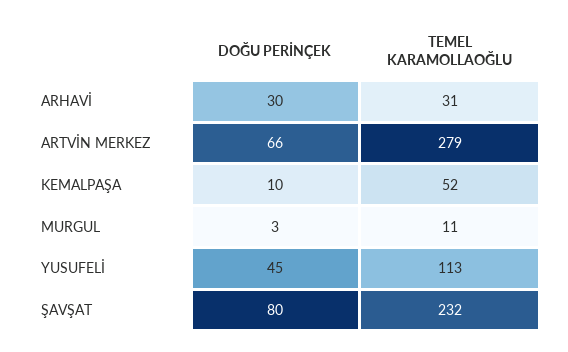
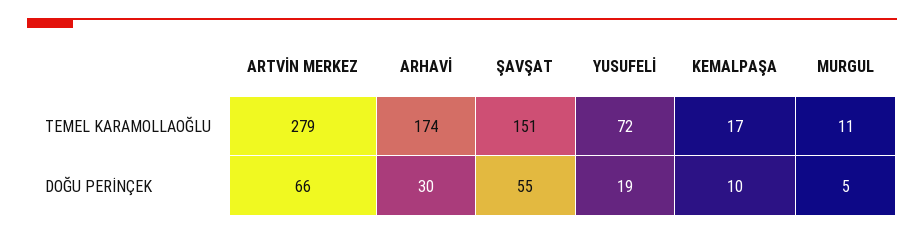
  {
    "DOĞU PERİNÇEK": {
      "ARHAVİ": 30,
      "ARTVİN MERKEZ": 66,
      "KEMALPAŞA": 10,
-     "MURGUL": 3,
+     "MURGUL": 5,
-     "YUSUFELİ": 45,
+     "YUSUFELİ": 19,
-     "ŞAVŞAT": 80
+     "ŞAVŞAT": 55
    },
    "TEMEL KARAMOLLAOĞLU": {
-     "ARHAVİ": 31,
+     "ARHAVİ": 174,
      "ARTVİN MERKEZ": 279,
-     "KEMALPAŞA": 52,
+     "KEMALPAŞA": 17,
      "MURGUL": 11,
-     "YUSUFELİ": 113,
+     "YUSUFELİ": 72,
-     "ŞAVŞAT": 232
+     "ŞAVŞAT": 151
    }
  }

